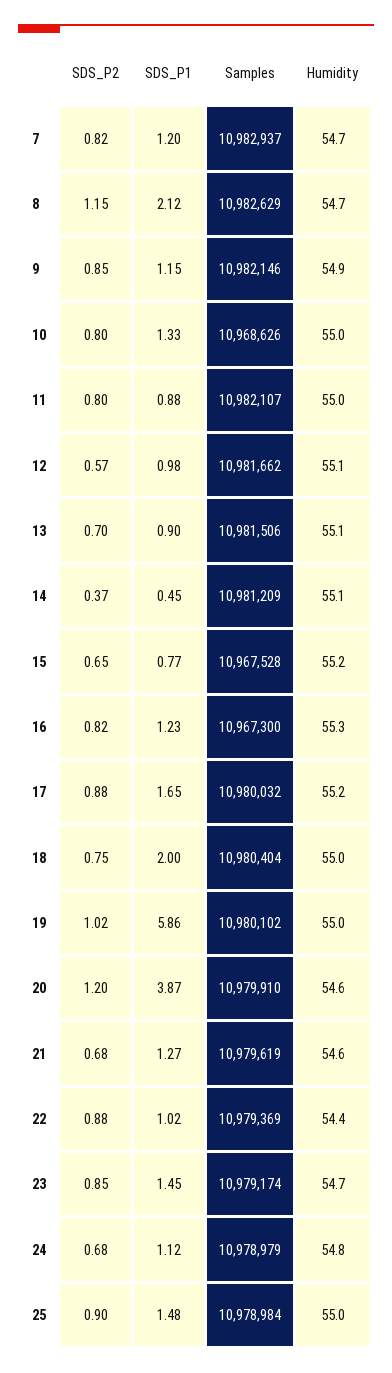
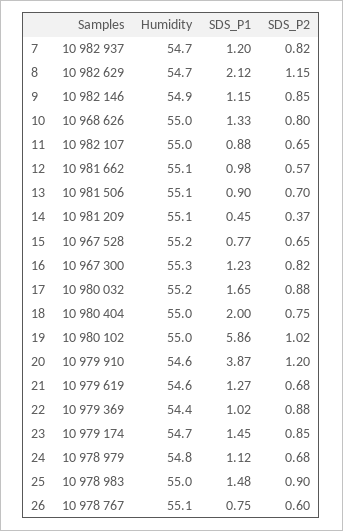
  {
    "SDS_P2": {
      "7": 0.82,
      "8": 1.15,
      "9": 0.85,
      "10": 0.8,
-     "11": 0.8,
+     "11": 0.65,
      "12": 0.57,
      "13": 0.7,
      "14": 0.37,
      "15": 0.65,
      "16": 0.82,
      "17": 0.88,
      "18": 0.75,
      "19": 1.02,
      "20": 1.2,
      "21": 0.68,
      "22": 0.88,
      "23": 0.85,
      "24": 0.68,
-     "25": 0.9
+     "25": 0.9,
+     "26": 0.6
    },
    "SDS_P1": {
      "7": 1.2,
      "8": 2.12,
      "9": 1.15,
      "10": 1.33,
      "11": 0.88,
      "12": 0.98,
      "13": 0.9,
      "14": 0.45,
      "15": 0.77,
      "16": 1.23,
      "17": 1.65,
      "18": 2,
      "19": 5.86,
      "20": 3.87,
      "21": 1.27,
      "22": 1.02,
      "23": 1.45,
      "24": 1.12,
-     "25": 1.48
+     "25": 1.48,
+     "26": 0.75
    },
    "Samples": {
      "7": 10982937,
      "8": 10982629,
      "9": 10982146,
      "10": 10968626,
      "11": 10982107,
      "12": 10981662,
      "13": 10981506,
      "14": 10981209,
      "15": 10967528,
      "16": 10967300,
      "17": 10980032,
      "18": 10980404,
      "19": 10980102,
      "20": 10979910,
      "21": 10979619,
      "22": 10979369,
      "23": 10979174,
      "24": 10978979,
-     "25": 10978984
+     "25": 10978983,
+     "26": 10978767
    },
    "Humidity": {
      "7": 54.7,
      "8": 54.7,
      "9": 54.9,
      "10": 55,
      "11": 55,
      "12": 55.1,
      "13": 55.1,
      "14": 55.1,
      "15": 55.2,
      "16": 55.3,
      "17": 55.2,
      "18": 55,
      "19": 55,
      "20": 54.6,
      "21": 54.6,
      "22": 54.4,
      "23": 54.7,
      "24": 54.8,
-     "25": 55
+     "25": 55,
+     "26": 55.1
    }
  }

